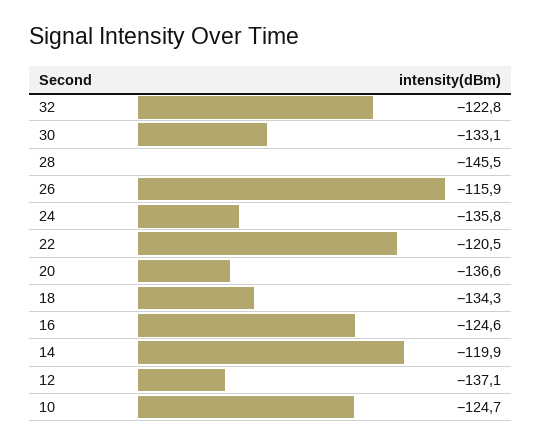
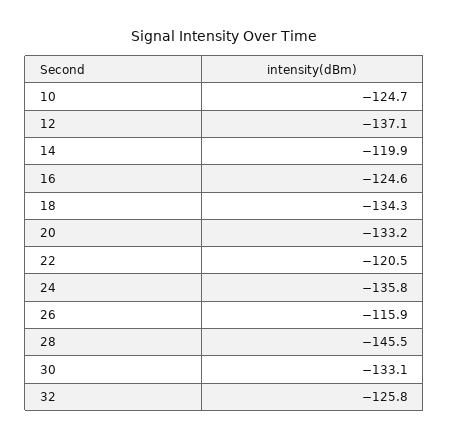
  {
-   "32": -122.8,
+   "32": -125.8,
    "30": -133.1,
    "28": -145.5,
    "26": -115.9,
    "24": -135.8,
    "22": -120.5,
-   "20": -136.6,
+   "20": -133.2,
    "18": -134.3,
    "16": -124.6,
    "14": -119.9,
    "12": -137.1,
    "10": -124.7
  }

